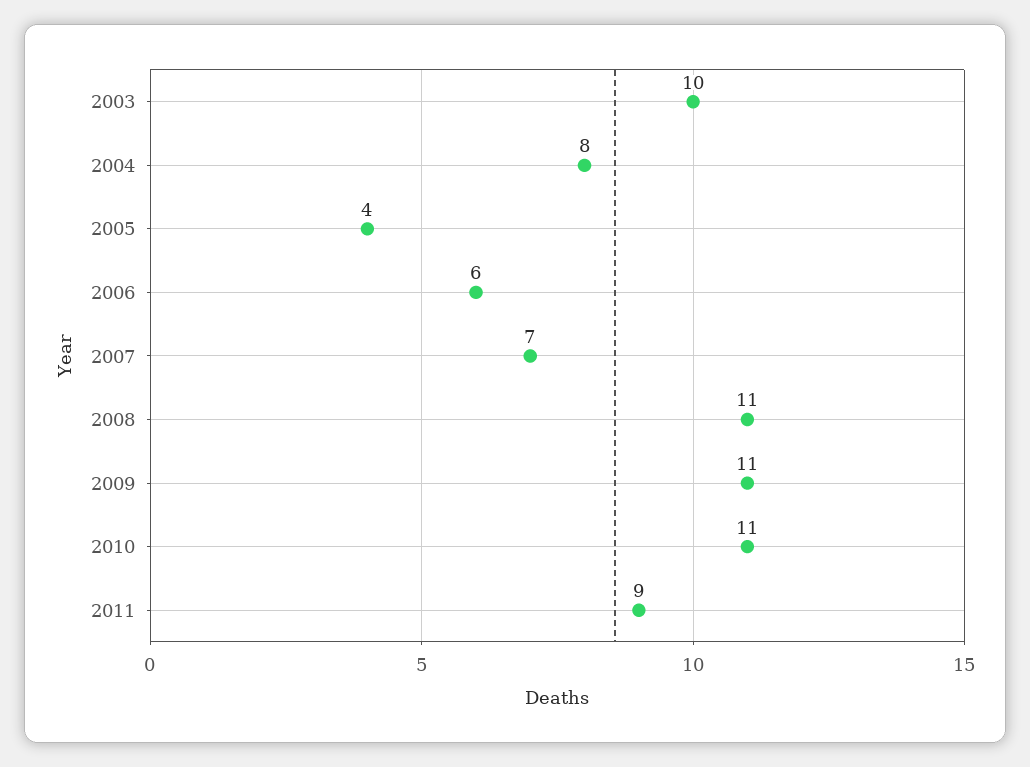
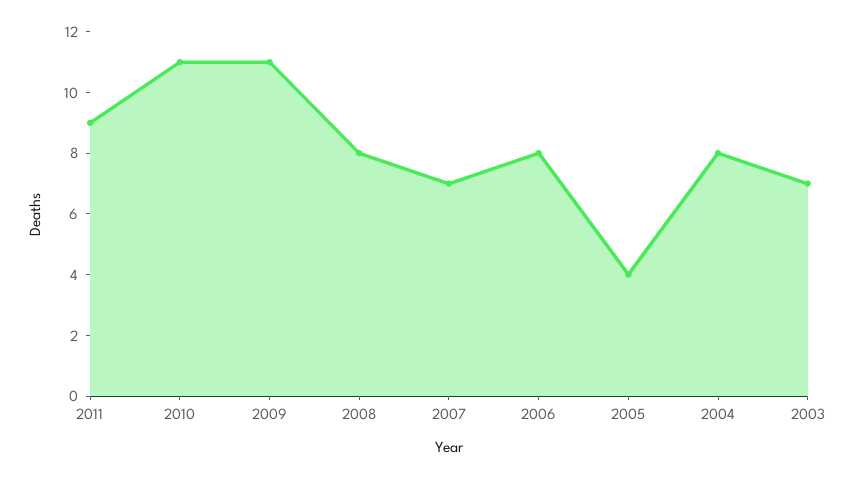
  {
-   "2003": 10,
+   "2003": 7,
    "2004": 8,
    "2005": 4,
-   "2006": 6,
+   "2006": 8,
    "2007": 7,
-   "2008": 11,
+   "2008": 8,
    "2009": 11,
    "2010": 11,
    "2011": 9
  }

